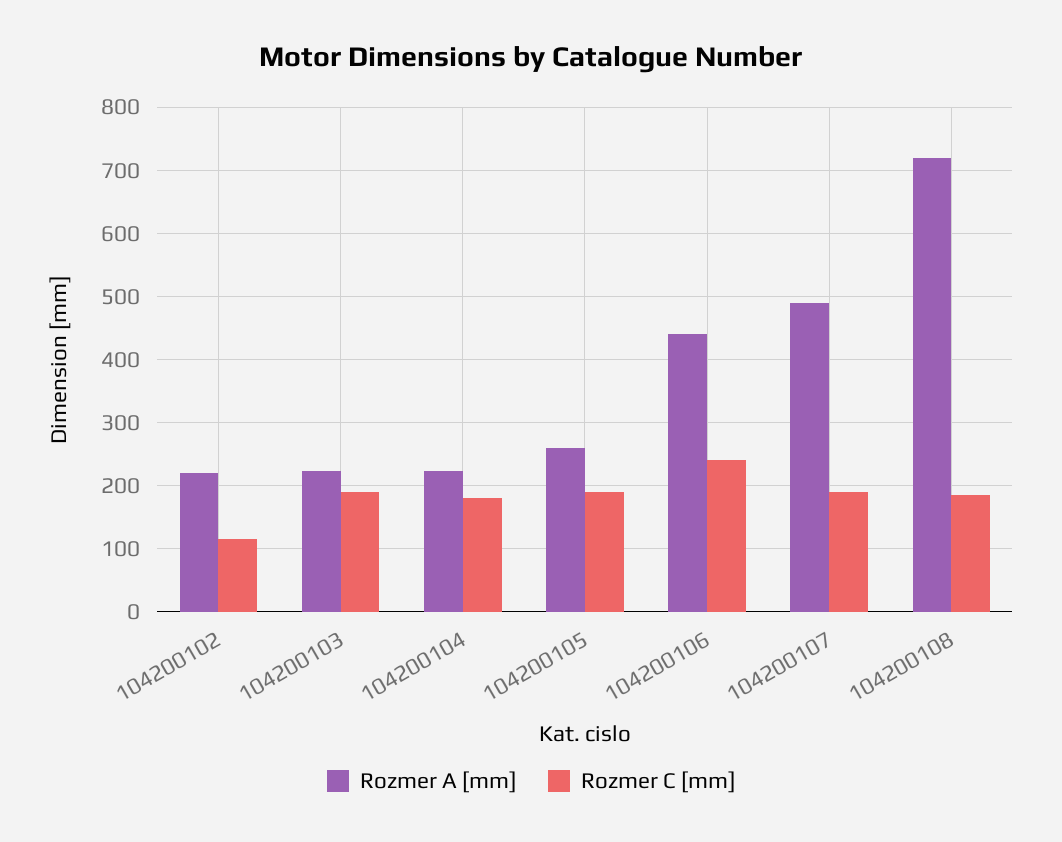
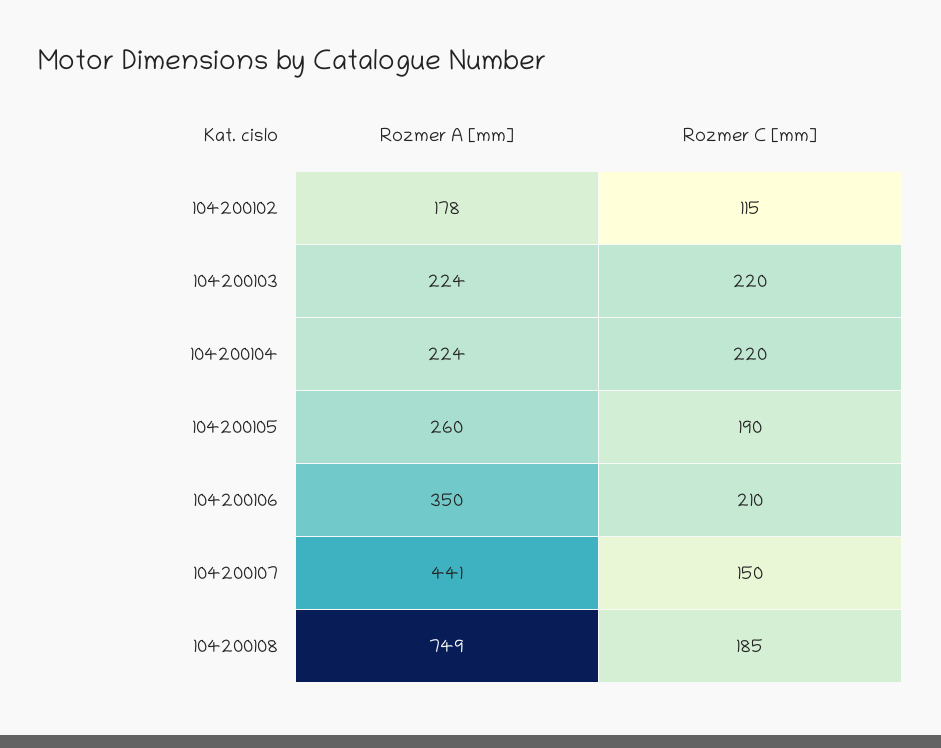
  {
    "Rozmer A [mm]": {
-     "104200102": 220,
+     "104200102": 178,
      "104200103": 224,
      "104200104": 224,
      "104200105": 260,
-     "104200106": 440,
+     "104200106": 350,
-     "104200107": 490,
+     "104200107": 441,
-     "104200108": 720
+     "104200108": 749
    },
    "Rozmer C [mm]": {
      "104200102": 115,
-     "104200103": 190,
+     "104200103": 220,
-     "104200104": 180,
+     "104200104": 220,
      "104200105": 190,
-     "104200106": 240,
+     "104200106": 210,
-     "104200107": 190,
+     "104200107": 150,
      "104200108": 185
    }
  }

